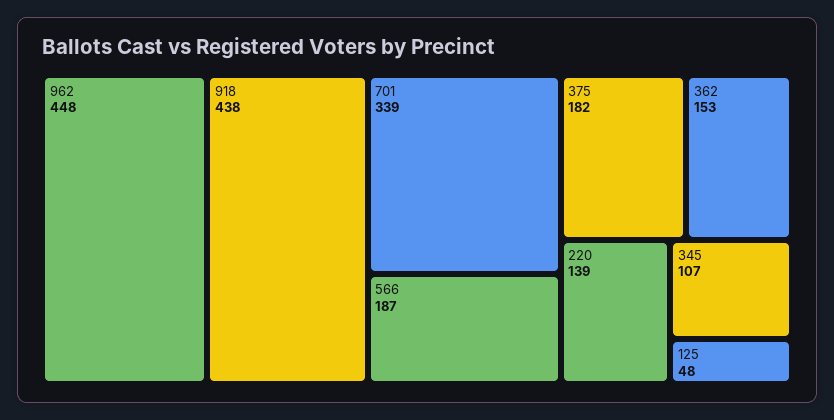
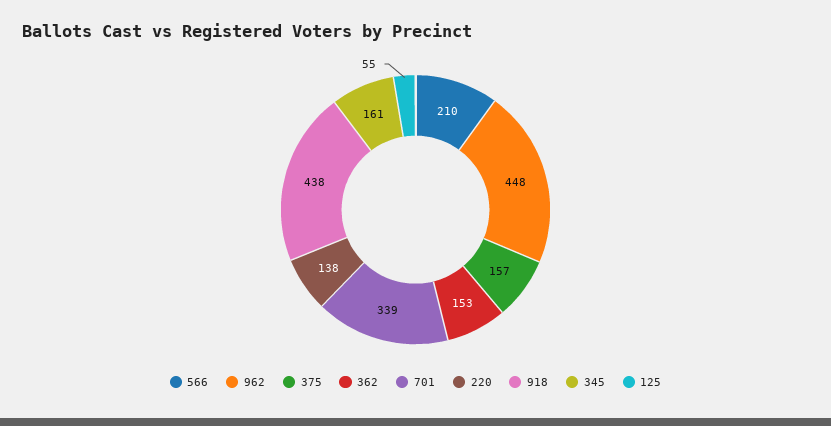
  {
    "962": 448,
    "918": 438,
    "701": 339,
-   "566": 187,
+   "566": 210,
-   "375": 182,
+   "375": 157,
    "362": 153,
-   "220": 139,
+   "220": 138,
-   "345": 107,
+   "345": 161,
-   "125": 48
+   "125": 55
  }

